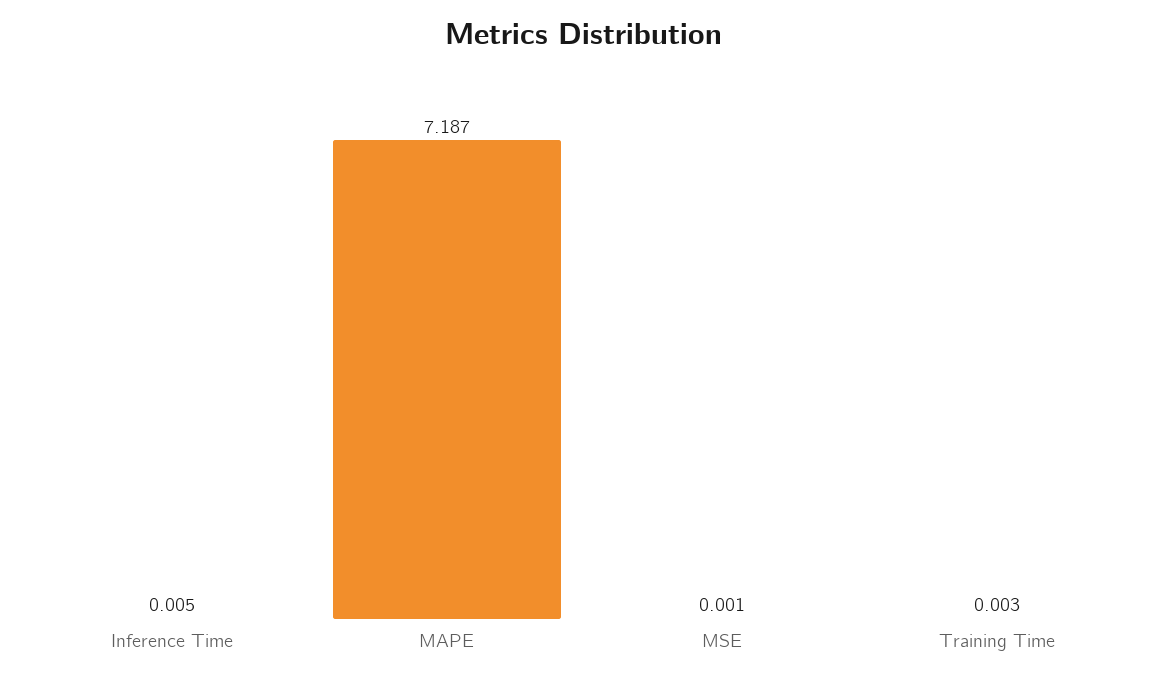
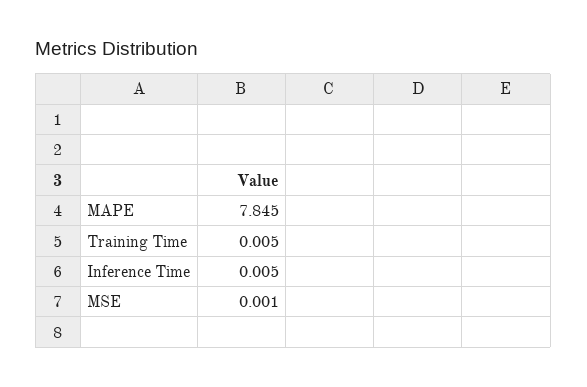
  {
    "Inference Time": 0.005,
-   "MAPE": 7.187,
+   "MAPE": 7.845,
    "MSE": 0.001,
-   "Training Time": 0.003
+   "Training Time": 0.005
  }

